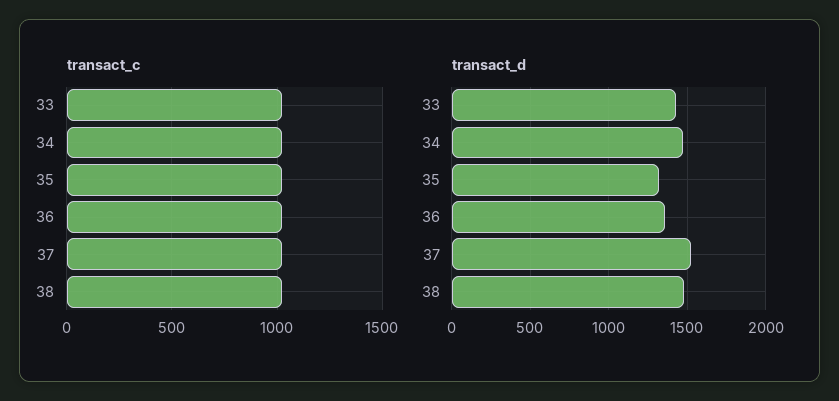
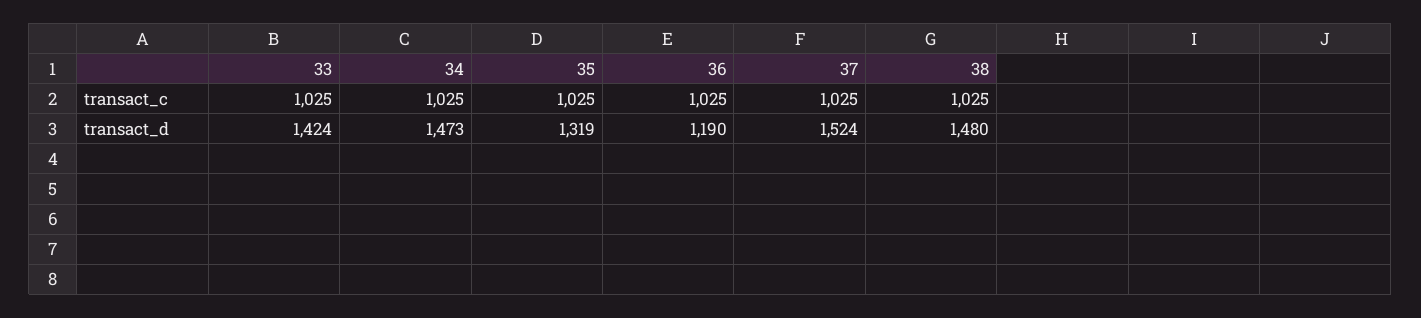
  {
    "transact_c": {
      "33": 1025,
      "34": 1025,
      "35": 1025,
      "36": 1025,
      "37": 1025,
      "38": 1025
    },
    "transact_d": {
      "33": 1424,
      "34": 1473,
      "35": 1319,
-     "36": 1350,
+     "36": 1190,
      "37": 1524,
      "38": 1480
    }
  }

